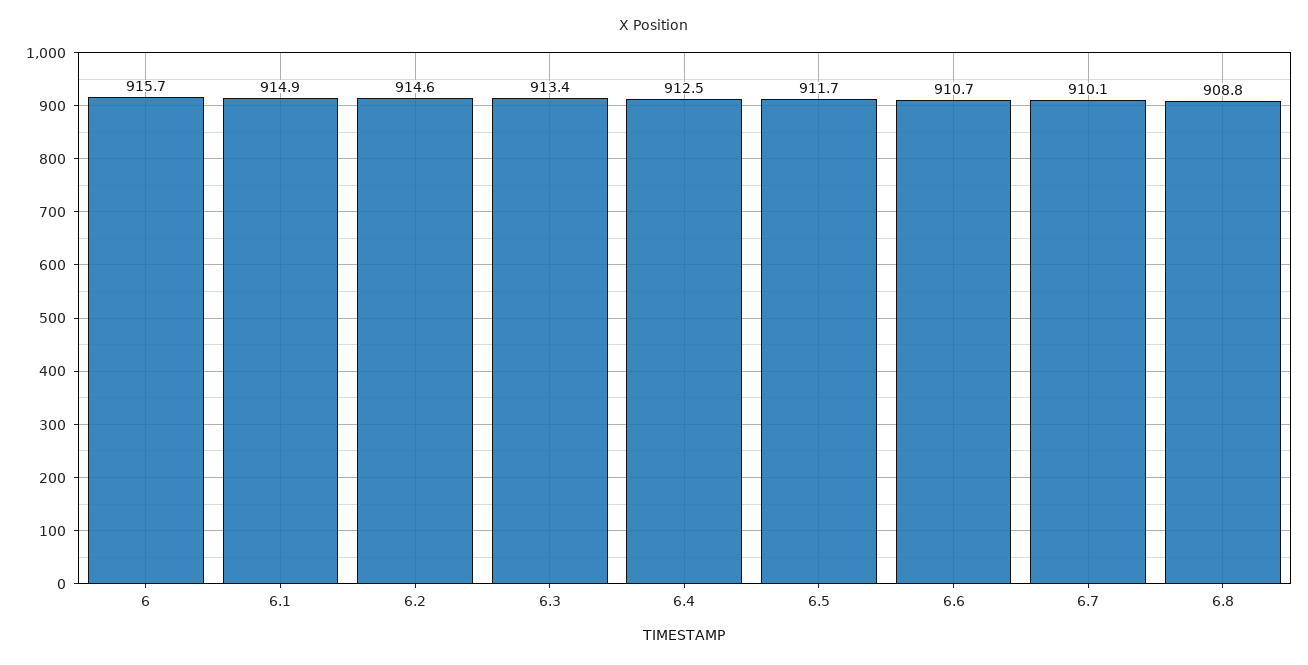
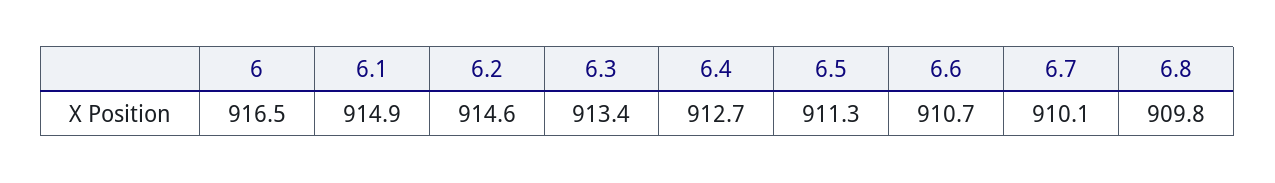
  {
-   "6": 915.7,
+   "6": 916.5,
    "6.1": 914.9,
    "6.2": 914.6,
    "6.3": 913.4,
-   "6.4": 912.5,
+   "6.4": 912.7,
-   "6.5": 911.7,
+   "6.5": 911.3,
    "6.6": 910.7,
    "6.7": 910.1,
-   "6.8": 908.8
+   "6.8": 909.8
  }

